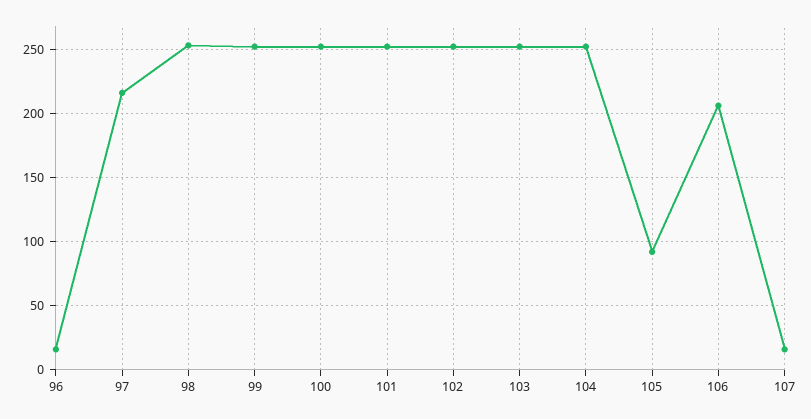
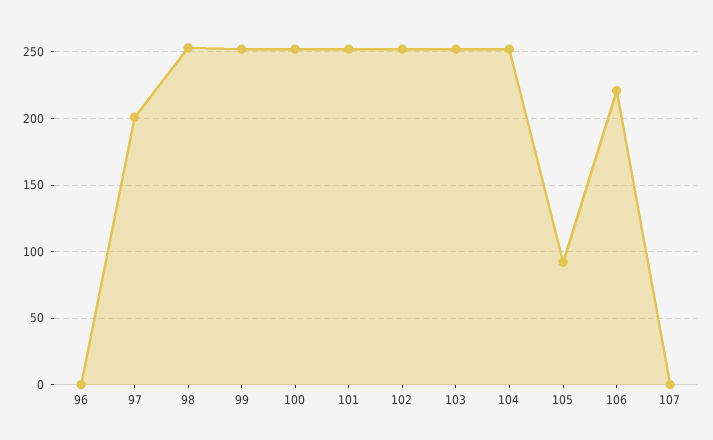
  {
-   "96": 15,
+   "96": 0,
-   "97": 215,
+   "97": 200,
    "98": 255,
    "99": 250,
    "100": 250,
    "101": 250,
    "102": 250,
    "103": 250,
    "104": 250,
    "105": 90,
-   "106": 205,
+   "106": 220,
-   "107": 15
+   "107": 0
  }

